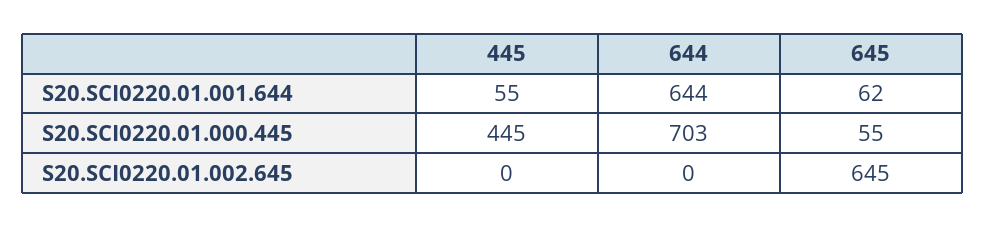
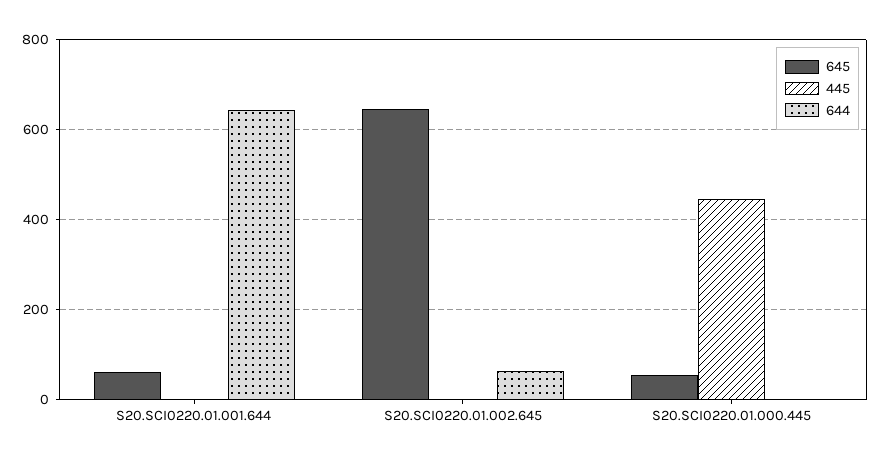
  {
    "445": {
-     "S20.SCI0220.01.001.644": 55,
+     "S20.SCI0220.01.001.644": 0,
      "S20.SCI0220.01.000.445": 445,
      "S20.SCI0220.01.002.645": 0
    },
    "644": {
      "S20.SCI0220.01.001.644": 644,
-     "S20.SCI0220.01.000.445": 703,
+     "S20.SCI0220.01.000.445": 0,
-     "S20.SCI0220.01.002.645": 0
+     "S20.SCI0220.01.002.645": 60
    },
    "645": {
      "S20.SCI0220.01.001.644": 62,
      "S20.SCI0220.01.000.445": 55,
      "S20.SCI0220.01.002.645": 645
    }
  }

